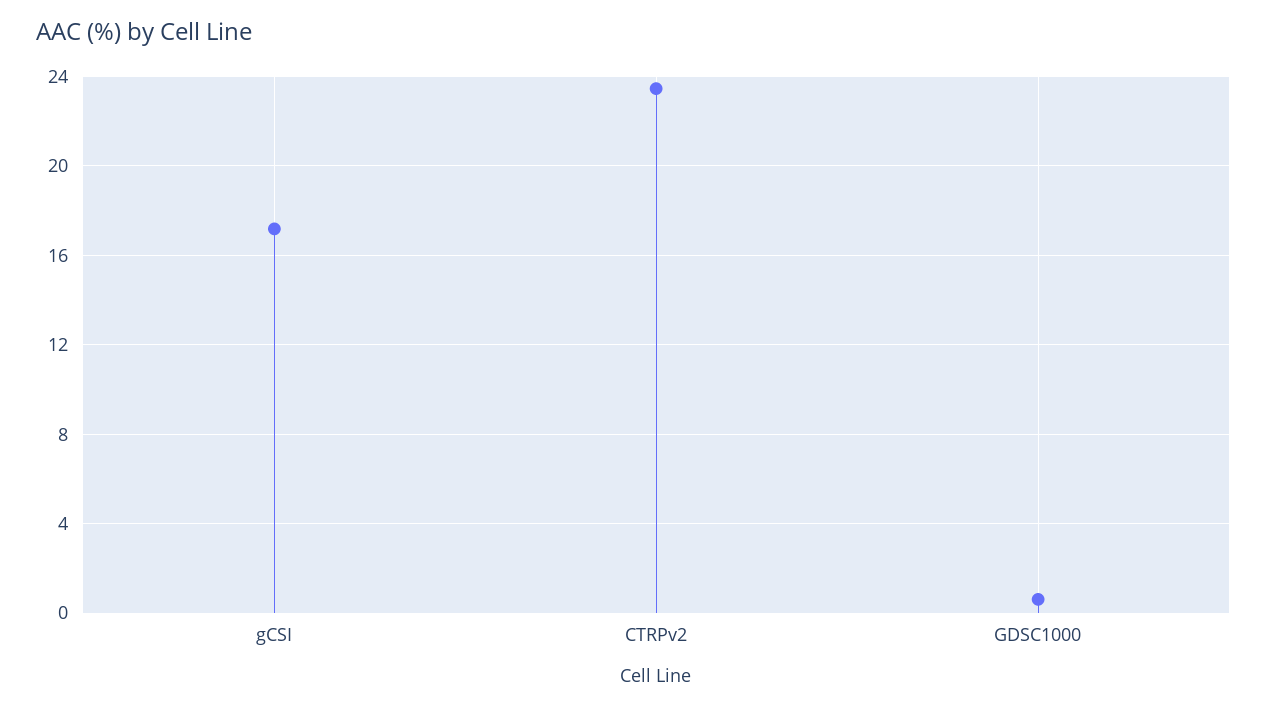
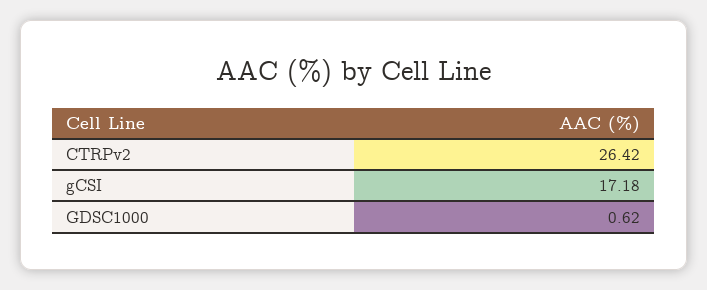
  {
    "gCSI": 17.18,
-   "CTRPv2": 23.5,
+   "CTRPv2": 26.42,
    "GDSC1000": 0.62
  }

